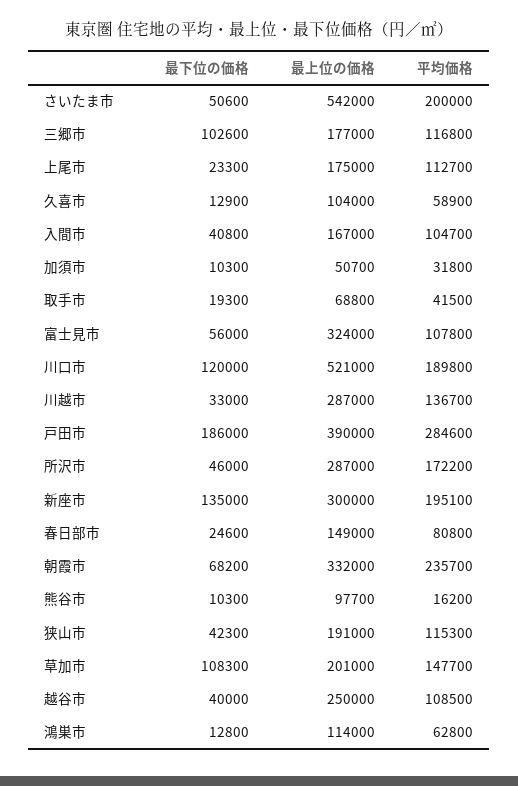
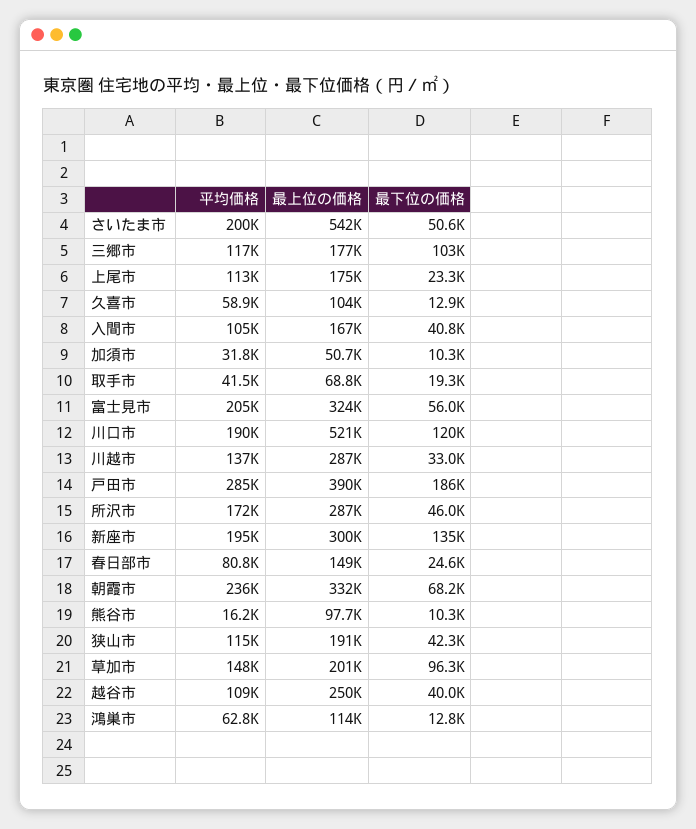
  {
    "最下位の価格": {
      "さいたま市": 50600,
      "三郷市": 102600,
      "上尾市": 23300,
      "久喜市": 12900,
      "入間市": 40800,
      "加須市": 10300,
      "取手市": 19300,
      "富士見市": 56000,
      "川口市": 120000,
      "川越市": 33000,
      "戸田市": 186000,
      "所沢市": 46000,
      "新座市": 135000,
      "春日部市": 24600,
      "朝霞市": 68200,
      "熊谷市": 10300,
      "狭山市": 42300,
-     "草加市": 108300,
+     "草加市": 96300,
      "越谷市": 40000,
      "鴻巣市": 12800
    },
    "最上位の価格": {
      "さいたま市": 542000,
      "三郷市": 177000,
      "上尾市": 175000,
      "久喜市": 104000,
      "入間市": 167000,
      "加須市": 50700,
      "取手市": 68800,
      "富士見市": 324000,
      "川口市": 521000,
      "川越市": 287000,
      "戸田市": 390000,
      "所沢市": 287000,
      "新座市": 300000,
      "春日部市": 149000,
      "朝霞市": 332000,
      "熊谷市": 97700,
      "狭山市": 191000,
      "草加市": 201000,
      "越谷市": 250000,
      "鴻巣市": 114000
    },
    "平均価格": {
      "さいたま市": 200000,
      "三郷市": 116800,
      "上尾市": 112700,
      "久喜市": 58900,
      "入間市": 104700,
      "加須市": 31800,
      "取手市": 41500,
-     "富士見市": 107800,
+     "富士見市": 205000,
      "川口市": 189800,
      "川越市": 136700,
      "戸田市": 284600,
      "所沢市": 172200,
      "新座市": 195100,
      "春日部市": 80800,
      "朝霞市": 235700,
      "熊谷市": 16200,
      "狭山市": 115300,
      "草加市": 147700,
      "越谷市": 108500,
      "鴻巣市": 62800
    }
  }

